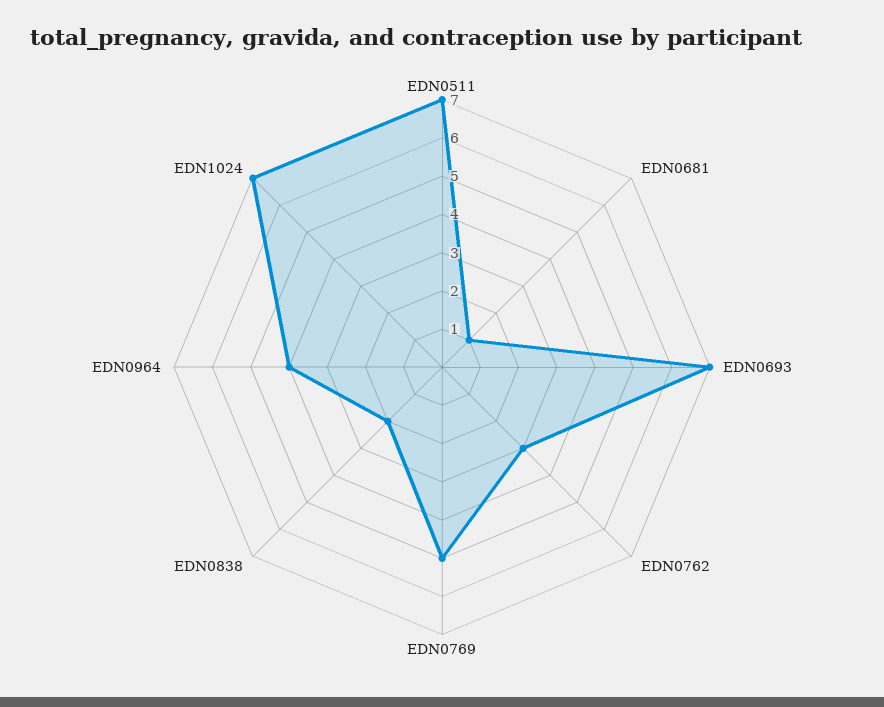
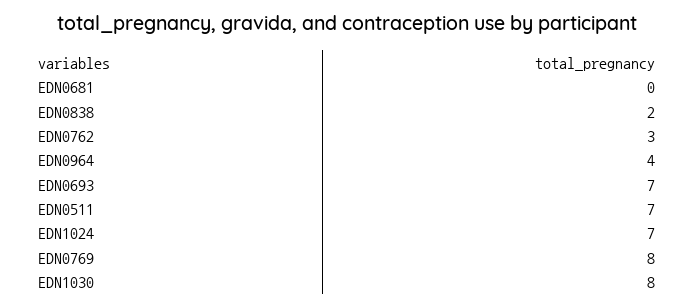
  {
    "EDN0511": 7,
-   "EDN0681": 1,
+   "EDN0681": 0,
    "EDN0693": 7,
    "EDN0762": 3,
-   "EDN0769": 5,
+   "EDN0769": 8,
    "EDN0838": 2,
    "EDN0964": 4,
-   "EDN1024": 7
+   "EDN1024": 7,
+   "EDN1030": 8
  }

